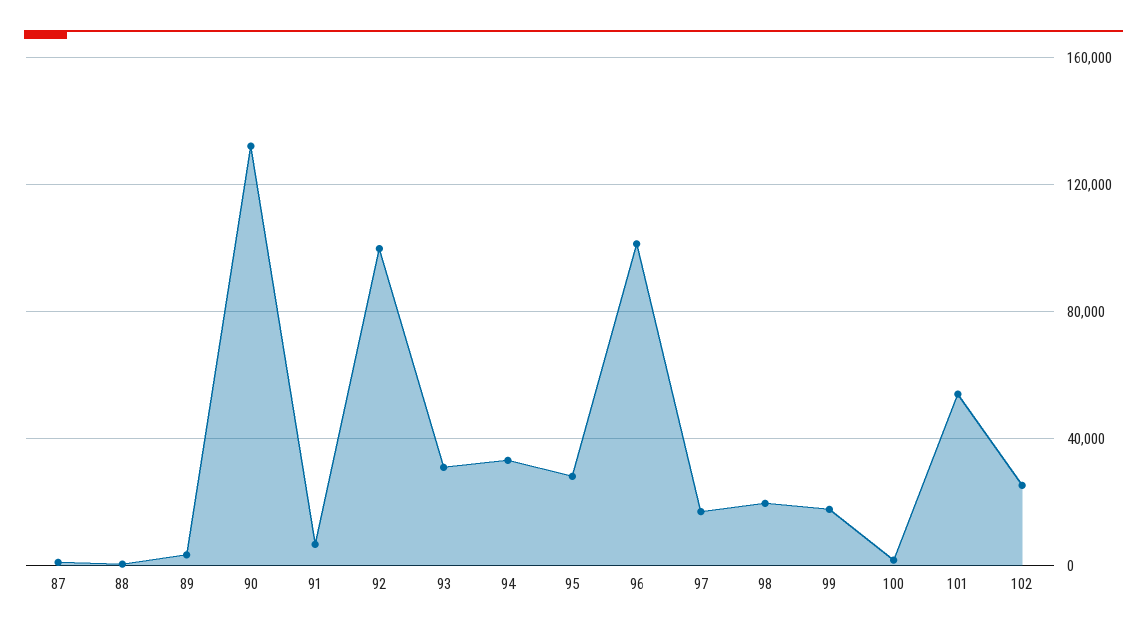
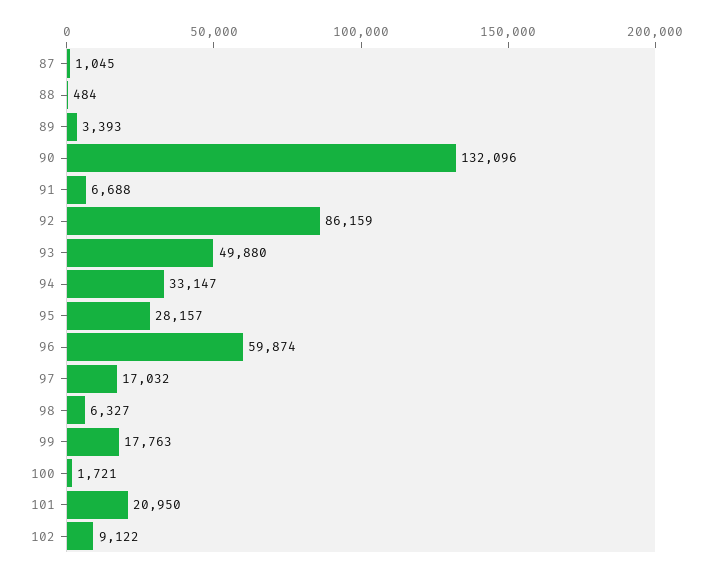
  {
    "87": 1045,
    "88": 484,
    "89": 3393,
    "90": 132096,
    "91": 6688,
-   "92": 100000,
+   "92": 86159,
-   "93": 30000,
+   "93": 49880,
    "94": 33147,
    "95": 28157,
-   "96": 100000,
+   "96": 59874,
    "97": 17032,
-   "98": 20000,
+   "98": 6327,
    "99": 17763,
    "100": 1721,
-   "101": 55000,
+   "101": 20950,
-   "102": 25000
+   "102": 9122
  }

